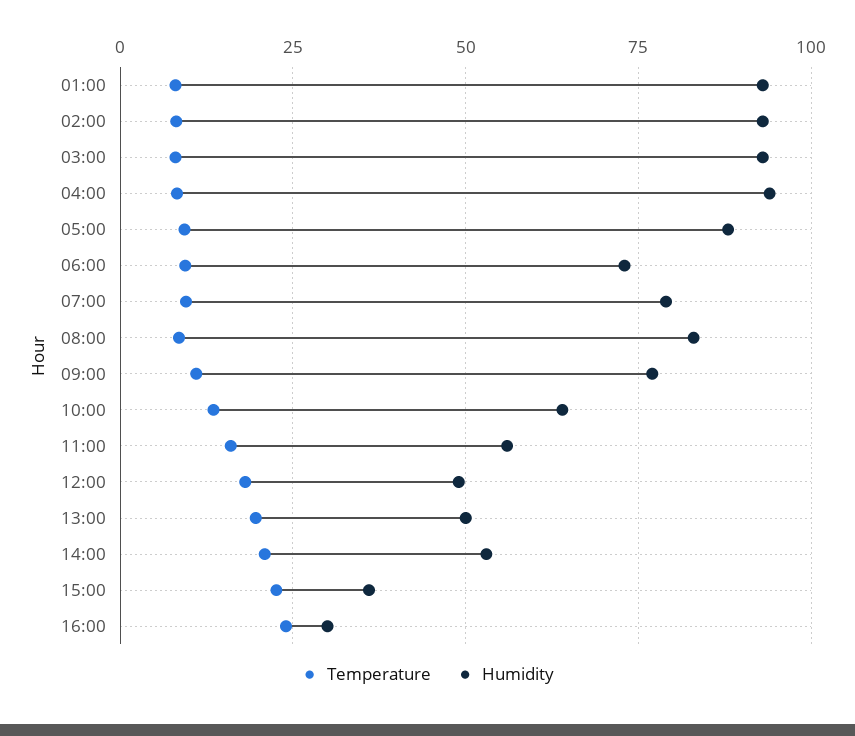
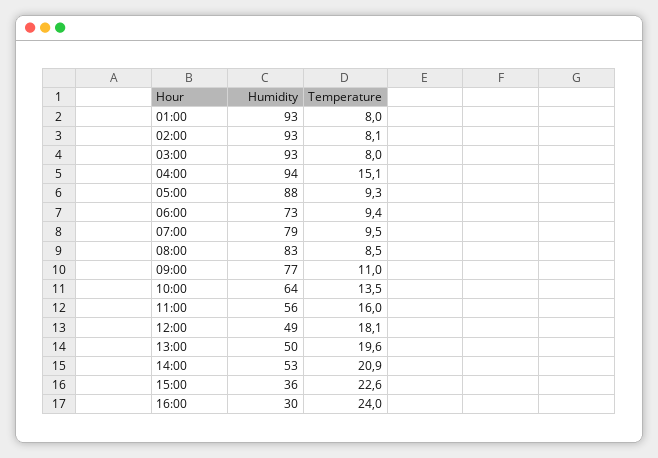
  {
    "Temperature": {
      "01:00": 8,
      "02:00": 8.1,
      "03:00": 8,
-     "04:00": 7.5,
+     "04:00": 15.1,
      "05:00": 9.3,
      "06:00": 9.4,
      "07:00": 9.5,
      "08:00": 8.5,
      "09:00": 11,
      "10:00": 13.5,
      "11:00": 16,
      "12:00": 18.1,
      "13:00": 19.6,
      "14:00": 20.9,
      "15:00": 22.6,
      "16:00": 24
    },
    "Humidity": {
      "01:00": 93,
      "02:00": 93,
      "03:00": 93,
      "04:00": 94,
      "05:00": 88,
      "06:00": 73,
      "07:00": 79,
      "08:00": 83,
      "09:00": 77,
      "10:00": 64,
      "11:00": 56,
      "12:00": 49,
      "13:00": 50,
      "14:00": 53,
      "15:00": 36,
      "16:00": 30
    }
  }

